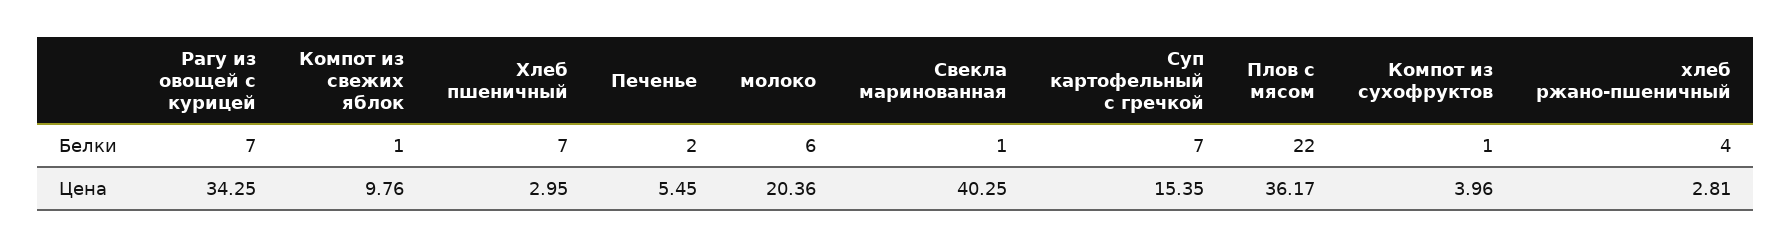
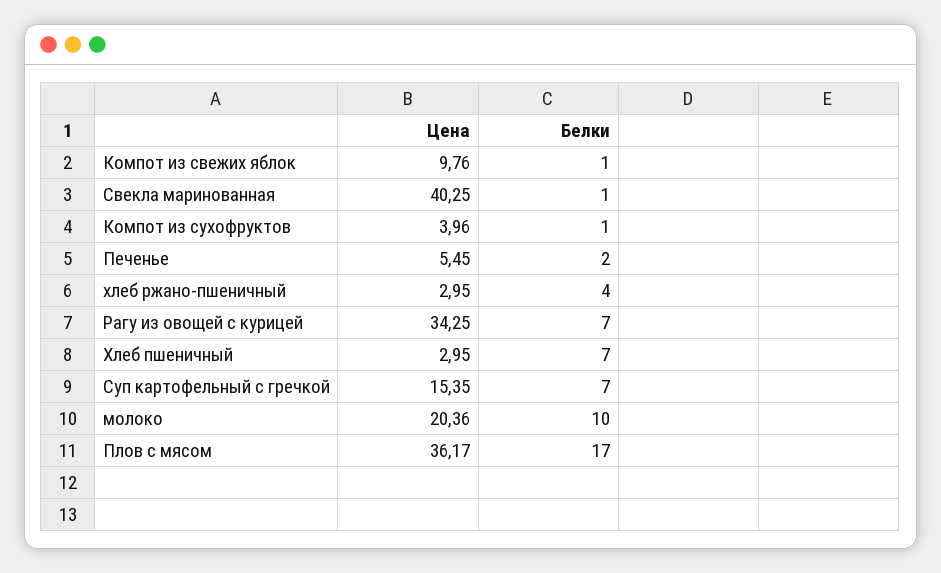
  {
    "Рагу из овощей с курицей": {
      "Белки": 7,
      "Цена": 34.25
    },
    "Компот из свежих яблок": {
      "Белки": 1,
      "Цена": 9.76
    },
    "Хлеб пшеничный": {
      "Белки": 7,
      "Цена": 2.95
    },
    "Печенье": {
      "Белки": 2,
      "Цена": 5.45
    },
    "молоко": {
-     "Белки": 6,
+     "Белки": 10,
      "Цена": 20.36
    },
    "Свекла маринованная": {
      "Белки": 1,
      "Цена": 40.25
    },
    "Суп картофельный с гречкой": {
      "Белки": 7,
      "Цена": 15.35
    },
    "Плов с мясом": {
-     "Белки": 22,
+     "Белки": 17,
      "Цена": 36.17
    },
    "Компот из сухофруктов": {
      "Белки": 1,
      "Цена": 3.96
    },
    "хлеб ржано-пшеничный": {
      "Белки": 4,
-     "Цена": 2.81
+     "Цена": 2.95
    }
  }

